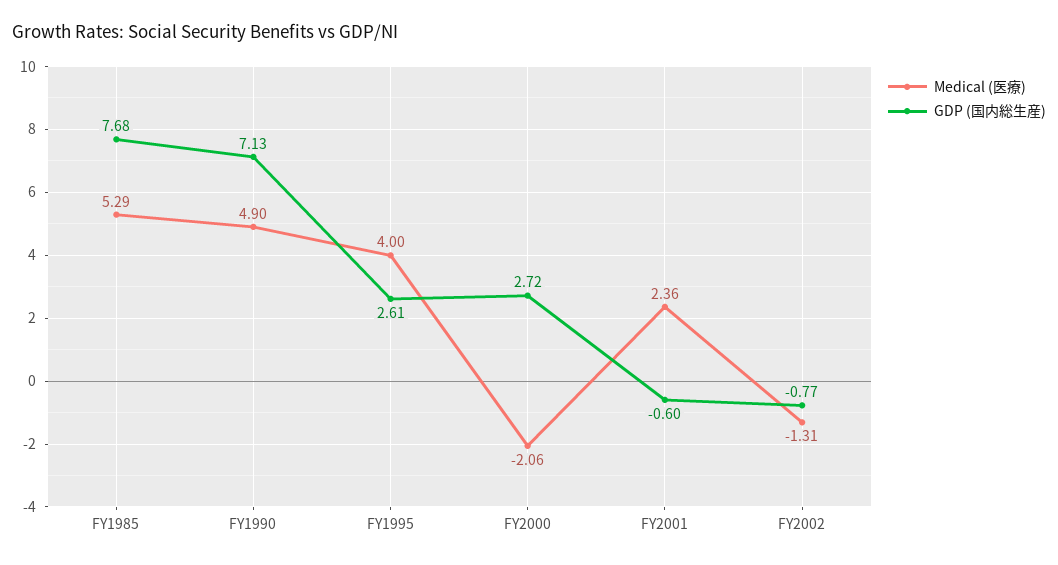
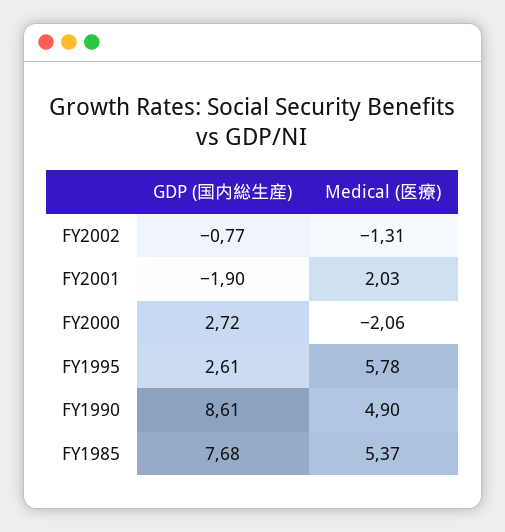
  {
    "Medical (医療)": {
-     "FY1985": 5.29,
+     "FY1985": 5.37,
      "FY1990": 4.9,
-     "FY1995": 4,
+     "FY1995": 5.78,
      "FY2000": -2.06,
-     "FY2001": 2.36,
+     "FY2001": 2.03,
      "FY2002": -1.31
    },
    "GDP (国内総生産)": {
      "FY1985": 7.68,
-     "FY1990": 7.13,
+     "FY1990": 8.61,
      "FY1995": 2.61,
      "FY2000": 2.72,
-     "FY2001": -0.6,
+     "FY2001": -1.9,
      "FY2002": -0.77
    }
  }

